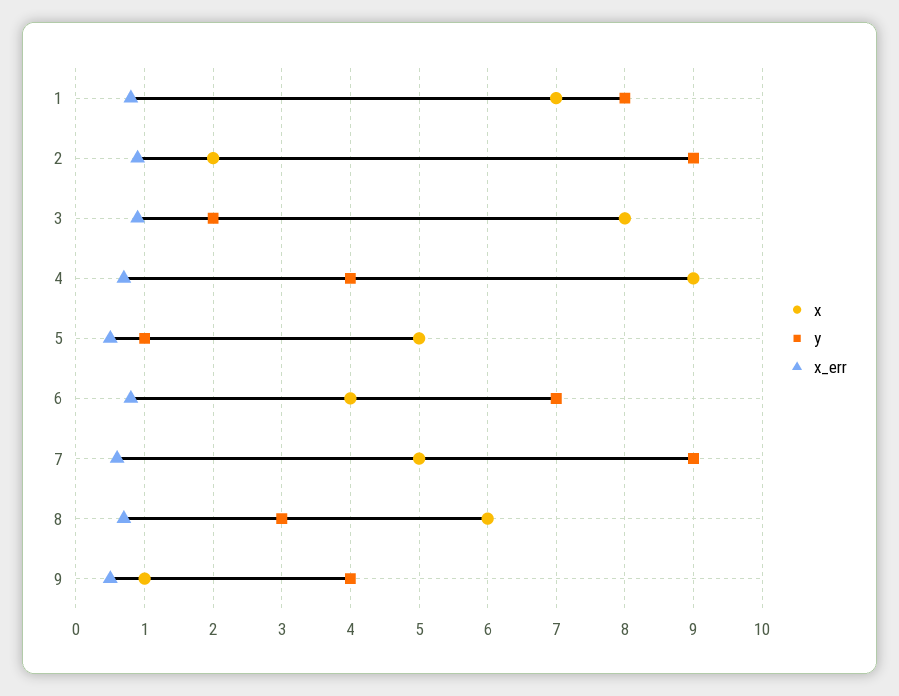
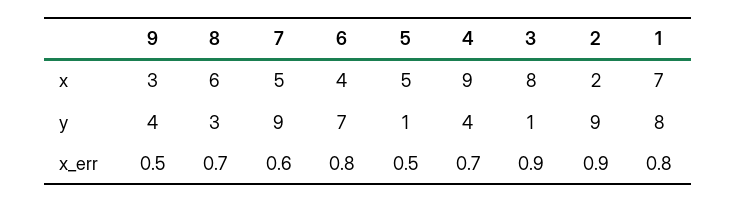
  {
    "x": {
      "1": 7,
      "2": 2,
      "3": 8,
      "4": 9,
      "5": 5,
      "6": 4,
      "7": 5,
      "8": 6,
-     "9": 1
+     "9": 3
    },
    "y": {
      "1": 8,
      "2": 9,
-     "3": 2,
+     "3": 1,
      "4": 4,
      "5": 1,
      "6": 7,
      "7": 9,
      "8": 3,
      "9": 4
    },
    "x_err": {
      "1": 0.8,
      "2": 0.9,
      "3": 0.9,
      "4": 0.7,
      "5": 0.5,
      "6": 0.8,
      "7": 0.6,
      "8": 0.7,
      "9": 0.5
    }
  }

